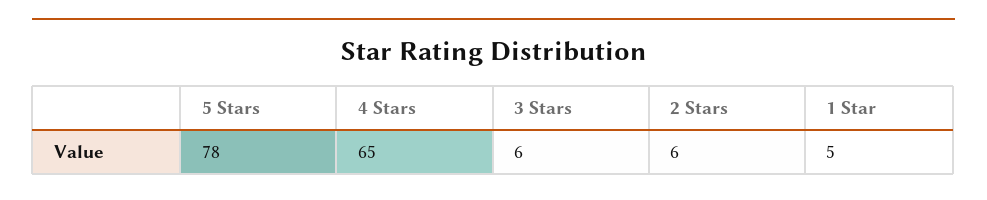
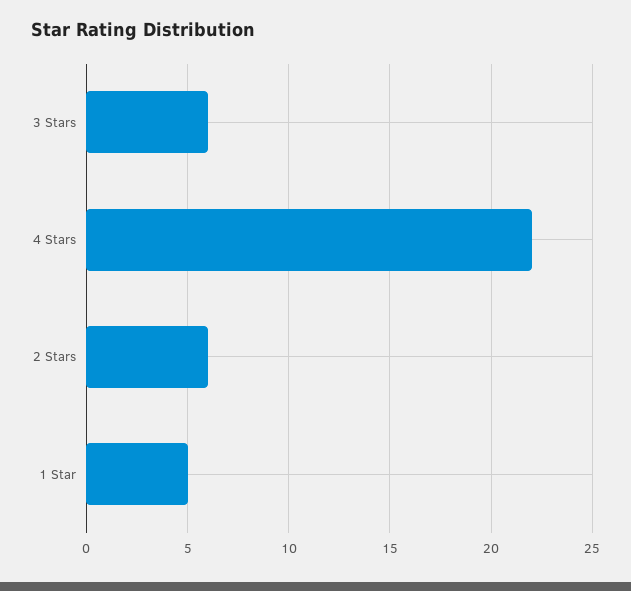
  {
-   "5 Stars": 78,
-   "4 Stars": 65,
+   "4 Stars": 22,
    "3 Stars": 6,
    "2 Stars": 6,
    "1 Star": 5
  }

